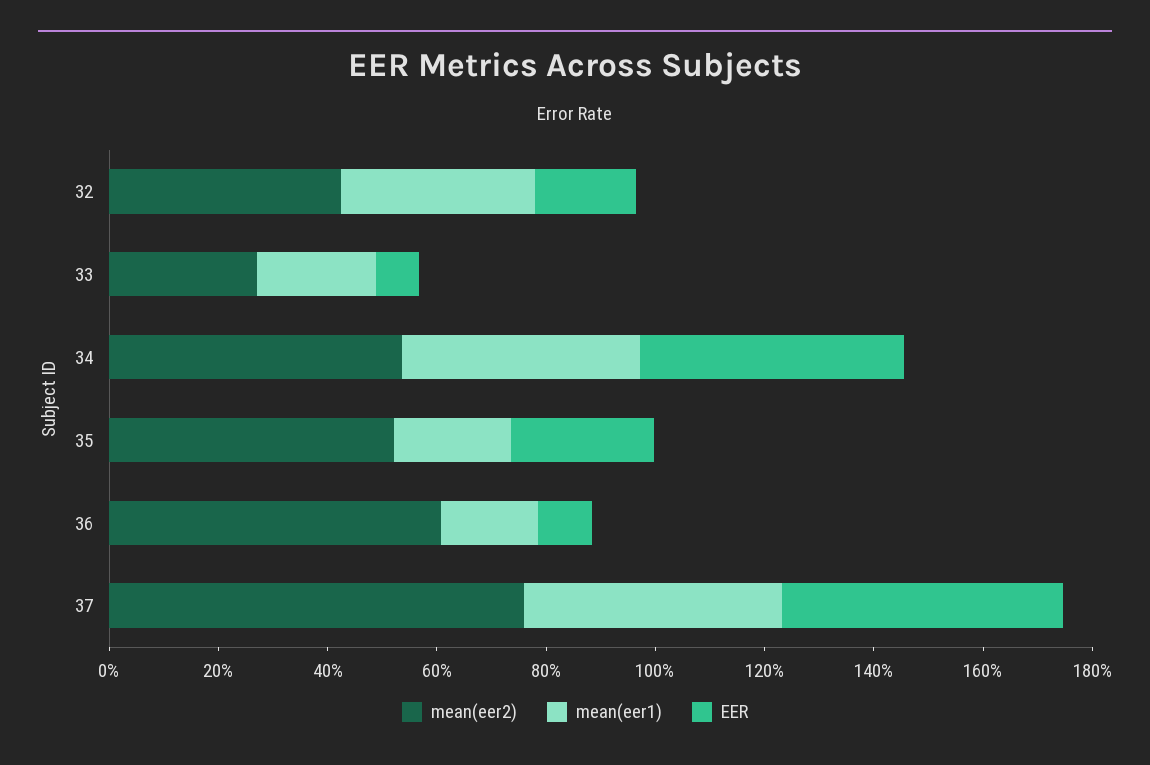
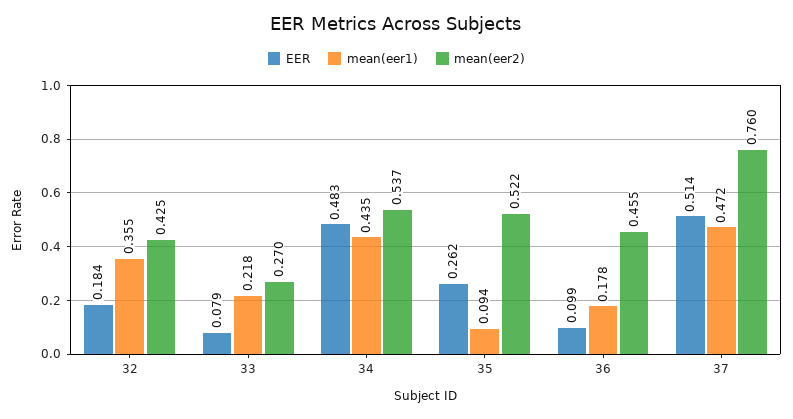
  {
    "mean(eer2)": {
      "32": 0.425,
      "33": 0.27,
      "34": 0.537,
      "35": 0.522,
-     "36": 0.6,
+     "36": 0.455,
      "37": 0.76
    },
    "mean(eer1)": {
      "32": 0.355,
      "33": 0.218,
      "34": 0.435,
-     "35": 0.2,
+     "35": 0.094,
      "36": 0.178,
      "37": 0.472
    },
    "EER": {
      "32": 0.184,
      "33": 0.079,
      "34": 0.483,
      "35": 0.262,
      "36": 0.099,
      "37": 0.514
    }
  }

